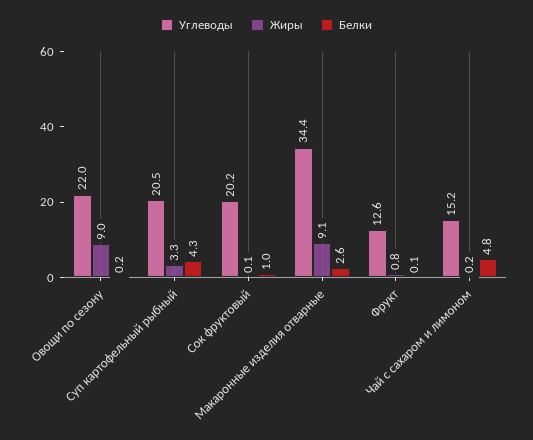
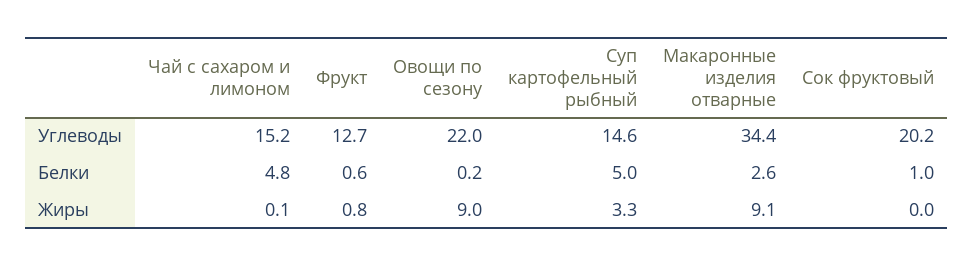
  {
    "Углеводы": {
      "Овощи по сезону": 22,
-     "Суп картофельный рыбный": 20.5,
+     "Суп картофельный рыбный": 14.6,
      "Сок фруктовый": 20.2,
      "Макаронные изделия отварные": 34.4,
-     "Фрукт": 12.6,
+     "Фрукт": 12.7,
      "Чай с сахаром и лимоном": 15.2
    },
    "Жиры": {
      "Овощи по сезону": 9,
      "Суп картофельный рыбный": 3.3,
-     "Сок фруктовый": 0.1,
+     "Сок фруктовый": 0,
      "Макаронные изделия отварные": 9.1,
      "Фрукт": 0.8,
-     "Чай с сахаром и лимоном": 0.2
+     "Чай с сахаром и лимоном": 0.1
    },
    "Белки": {
      "Овощи по сезону": 0.2,
-     "Суп картофельный рыбный": 4.3,
+     "Суп картофельный рыбный": 5,
      "Сок фруктовый": 1,
      "Макаронные изделия отварные": 2.6,
-     "Фрукт": 0.1,
+     "Фрукт": 0.6,
      "Чай с сахаром и лимоном": 4.8
    }
  }

